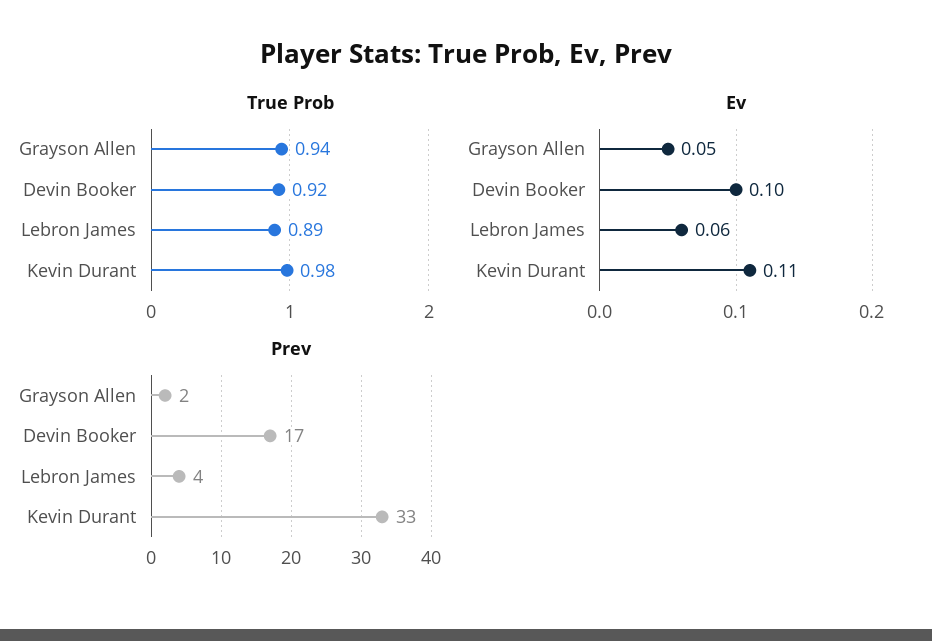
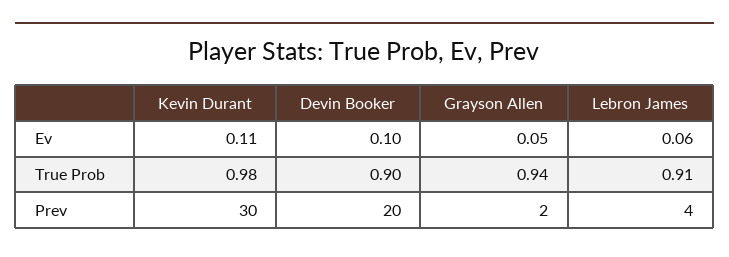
  {
    "True Prob": {
      "Grayson Allen": 0.94,
-     "Devin Booker": 0.92,
+     "Devin Booker": 0.9,
-     "Lebron James": 0.89,
+     "Lebron James": 0.91,
      "Kevin Durant": 0.98
    },
    "Ev": {
      "Grayson Allen": 0.05,
      "Devin Booker": 0.1,
      "Lebron James": 0.06,
      "Kevin Durant": 0.11
    },
    "Prev": {
      "Grayson Allen": 2,
-     "Devin Booker": 17,
+     "Devin Booker": 20,
      "Lebron James": 4,
-     "Kevin Durant": 33
+     "Kevin Durant": 30
    }
  }

